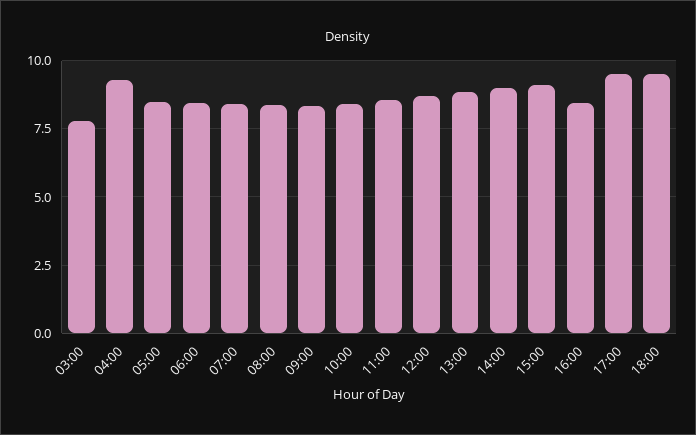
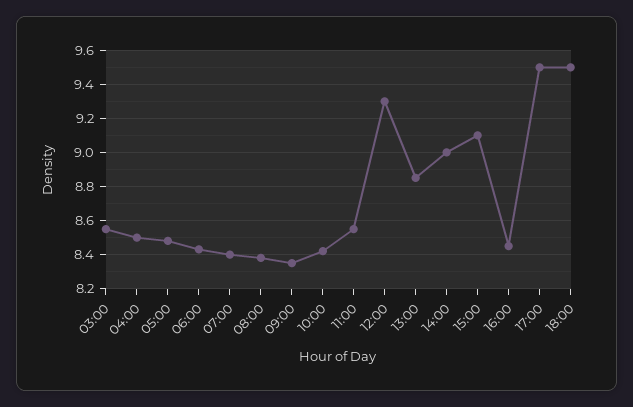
  {
-   "03:00": 7.75,
+   "03:00": 8.55,
-   "04:00": 9.25,
+   "04:00": 8.5,
    "05:00": 8.5,
    "06:00": 8.45,
    "07:00": 8.4,
    "08:00": 8.4,
    "09:00": 8.35,
    "10:00": 8.4,
    "11:00": 8.55,
-   "12:00": 8.75,
+   "12:00": 9.3,
    "13:00": 8.85,
    "14:00": 9,
    "15:00": 9.1,
    "16:00": 8.45,
    "17:00": 9.5,
    "18:00": 9.5
  }

